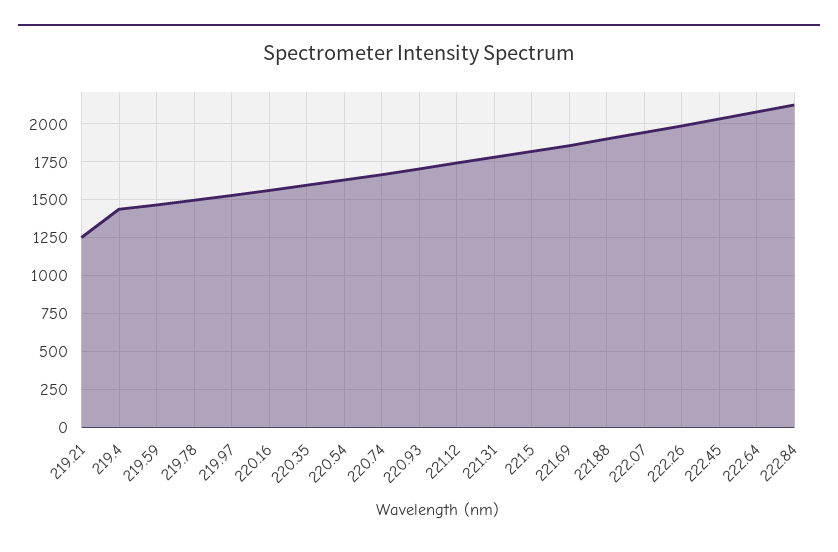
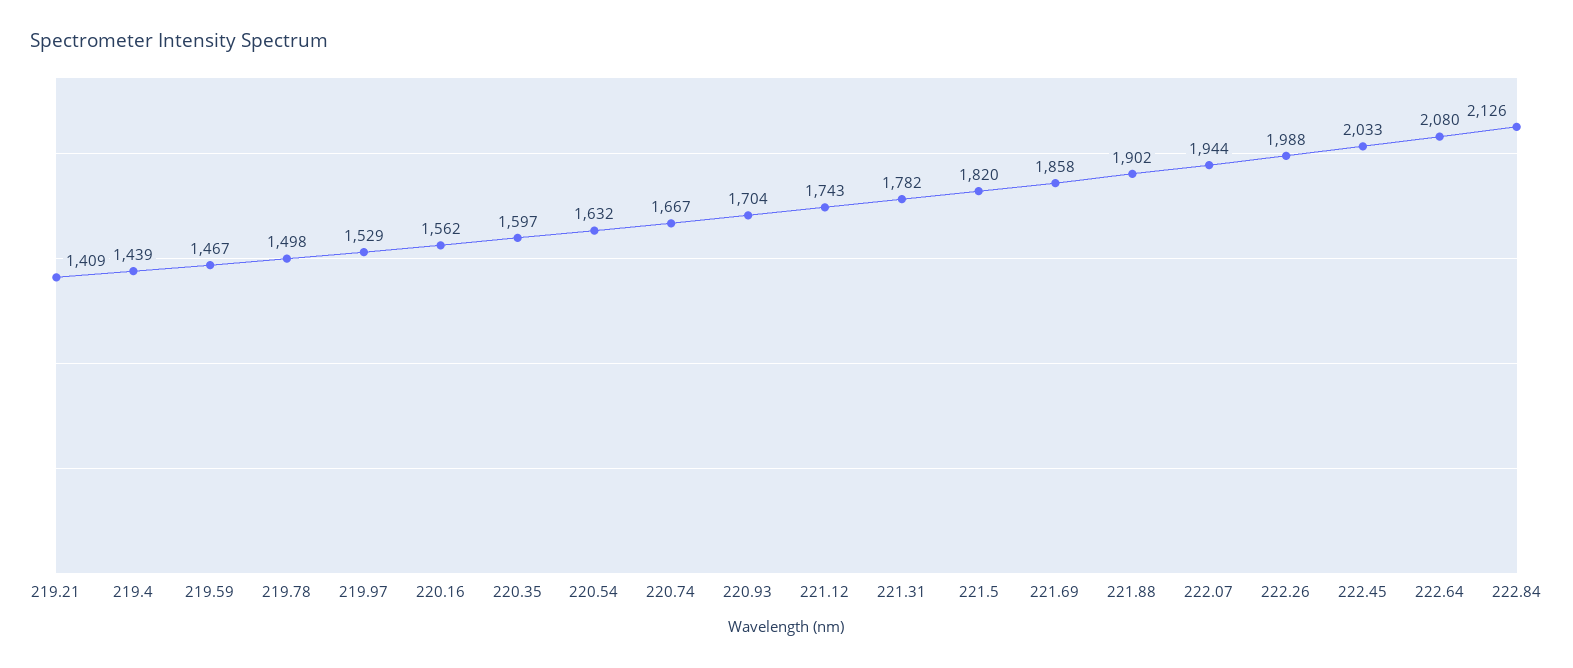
  {
-   "219.21": 1250,
+   "219.21": 1409,
    "219.4": 1439,
    "219.59": 1467,
    "219.78": 1498,
    "219.97": 1529,
    "220.16": 1562,
    "220.35": 1597,
    "220.54": 1632,
    "220.74": 1667,
    "220.93": 1704,
    "221.12": 1743,
    "221.31": 1782,
    "221.5": 1820,
    "221.69": 1858,
    "221.88": 1902,
    "222.07": 1944,
    "222.26": 1988,
    "222.45": 2033,
    "222.64": 2080,
    "222.84": 2126
  }

